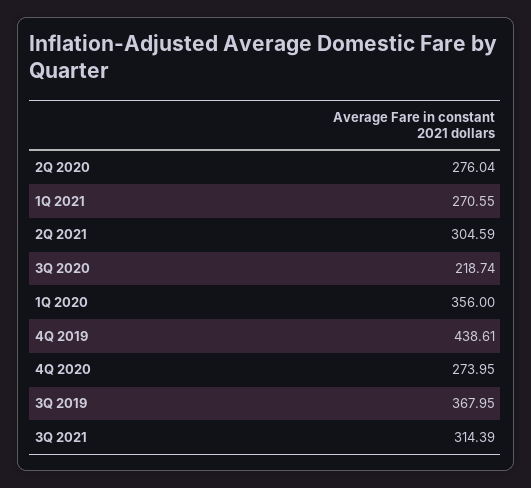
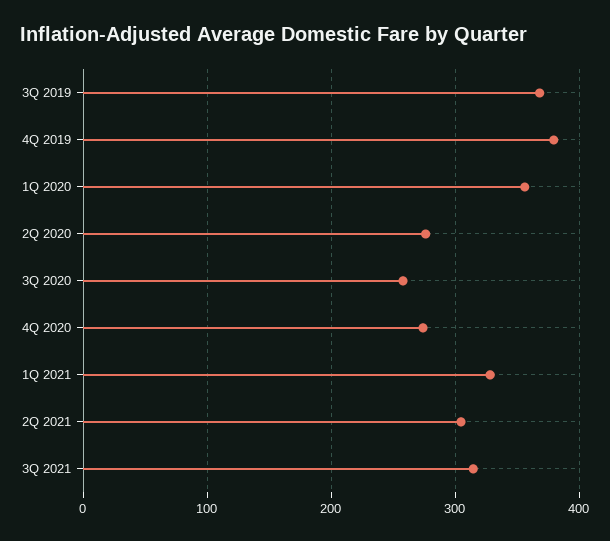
  {
    "2Q 2020": 276.04,
-   "1Q 2021": 270.55,
+   "1Q 2021": 330,
    "2Q 2021": 304.59,
-   "3Q 2020": 218.74,
+   "3Q 2020": 260,
    "1Q 2020": 356,
-   "4Q 2019": 438.61,
+   "4Q 2019": 380,
    "4Q 2020": 273.95,
    "3Q 2019": 367.95,
    "3Q 2021": 314.39
  }

